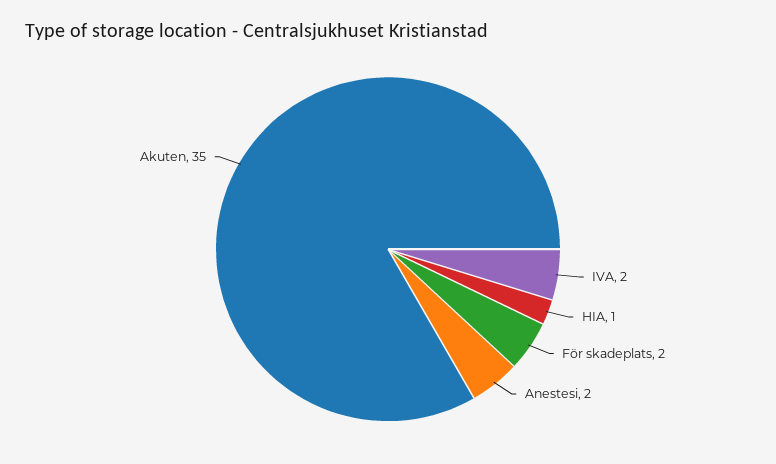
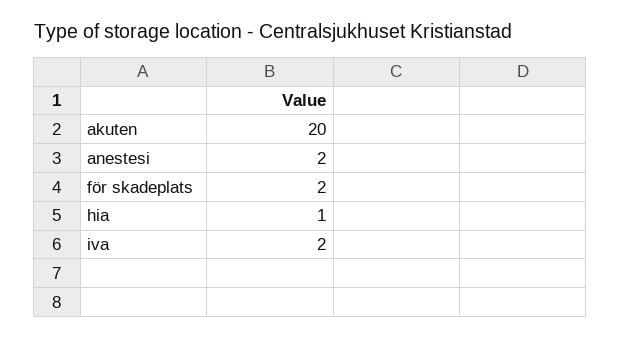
  {
    "IVA": 2,
    "HIA": 1,
    "För skadeplats": 2,
    "Anestesi": 2,
-   "Akuten": 35
+   "Akuten": 20
  }

